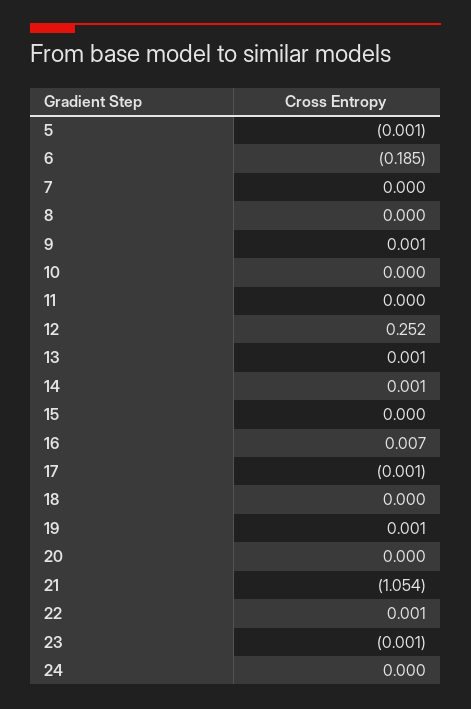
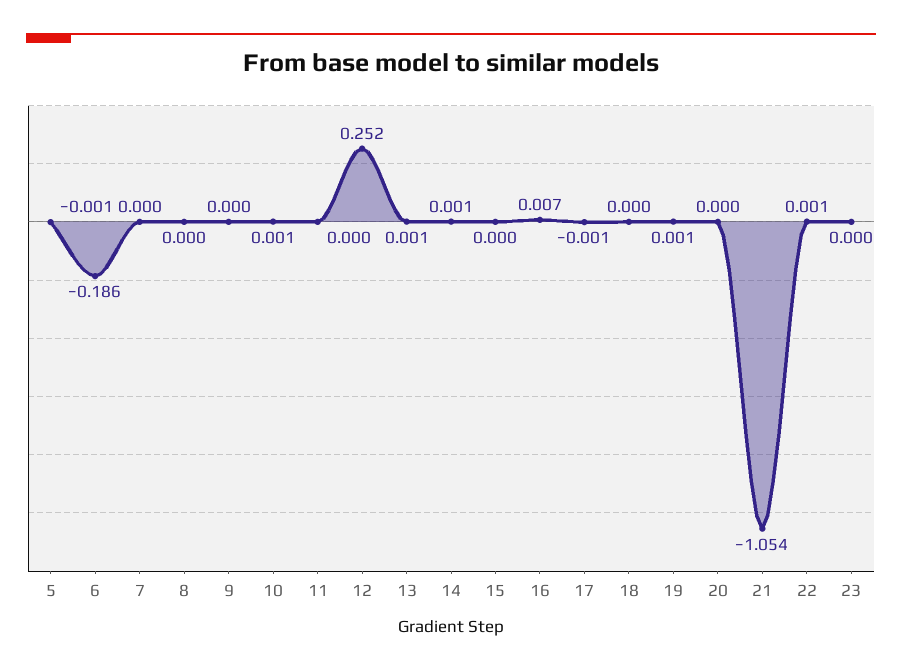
  {
    "5": -0.001,
-   "6": -0.185,
+   "6": -0.186,
    "7": 0,
    "8": 0,
-   "9": 0.001,
+   "9": 0,
-   "10": 0,
+   "10": 0.001,
    "11": 0,
    "12": 0.252,
    "13": 0.001,
    "14": 0.001,
    "15": 0,
    "16": 0.007,
    "17": -0.001,
    "18": 0,
    "19": 0.001,
    "20": 0,
    "21": -1.054,
    "22": 0.001,
-   "23": -0.001,
+   "23": 0
-   "24": 0
  }

